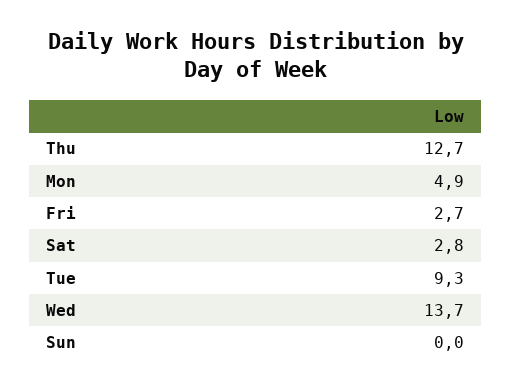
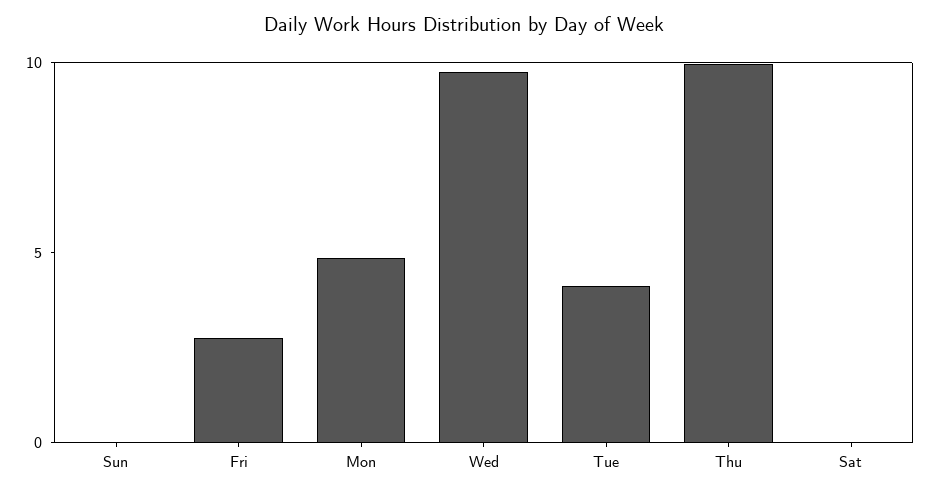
  {
-   "Thu": 12.7,
+   "Thu": 10,
    "Mon": 4.9,
    "Fri": 2.7,
-   "Sat": 2.8,
+   "Sat": 0,
-   "Tue": 9.3,
+   "Tue": 4,
-   "Wed": 13.7,
+   "Wed": 10,
    "Sun": 0
  }

